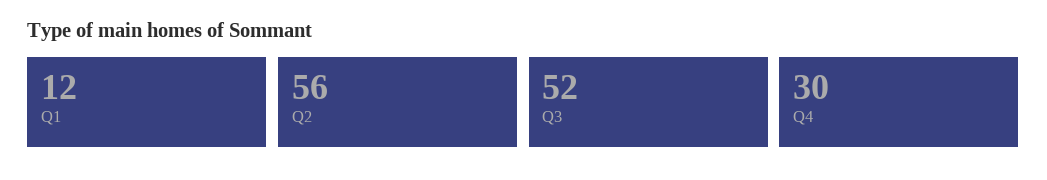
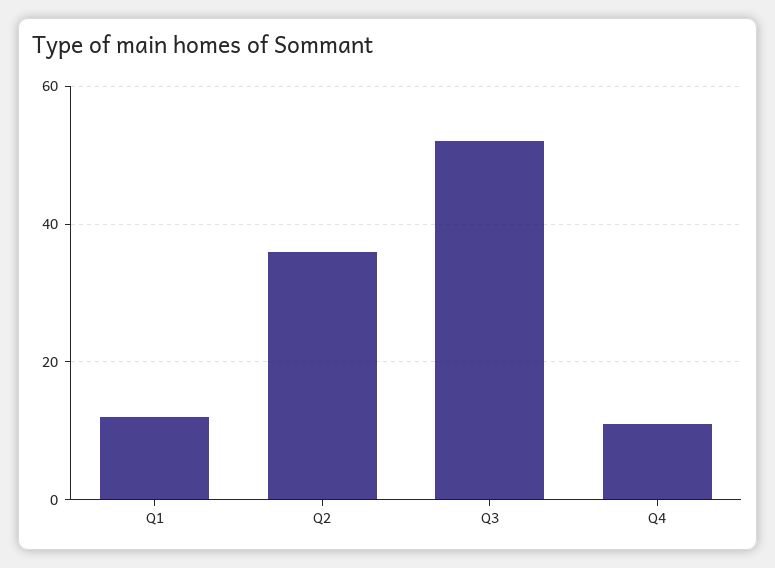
  {
    "Q1": 12,
-   "Q2": 56,
+   "Q2": 35,
    "Q3": 52,
-   "Q4": 30
+   "Q4": 10
  }

